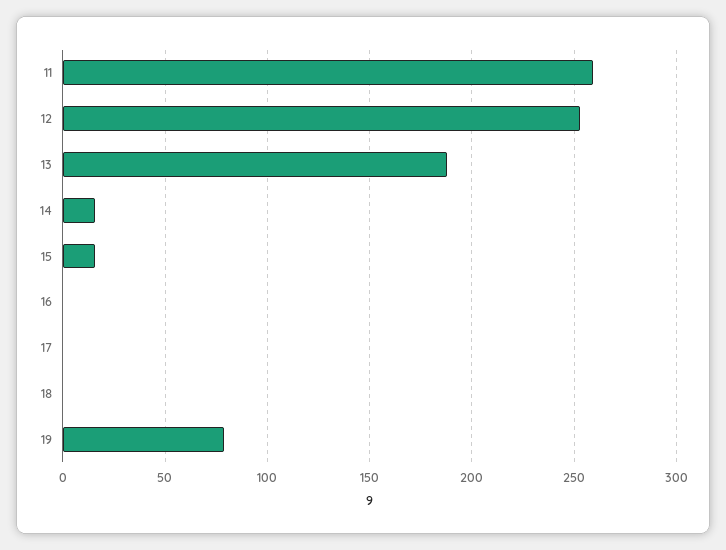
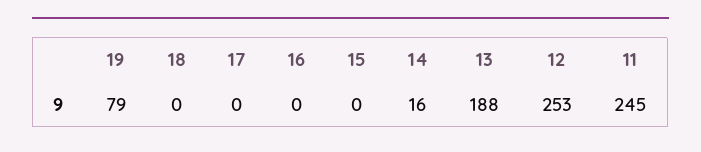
  {
-   "11": 260,
+   "11": 245,
    "12": 253,
    "13": 188,
    "14": 16,
-   "15": 15,
+   "15": 0,
    "16": 0,
    "17": 0,
    "18": 0,
    "19": 79
  }

